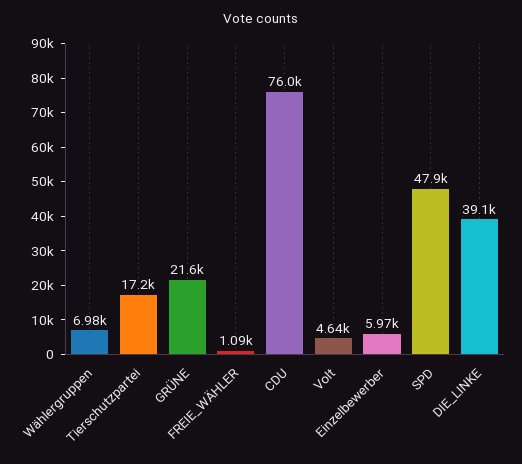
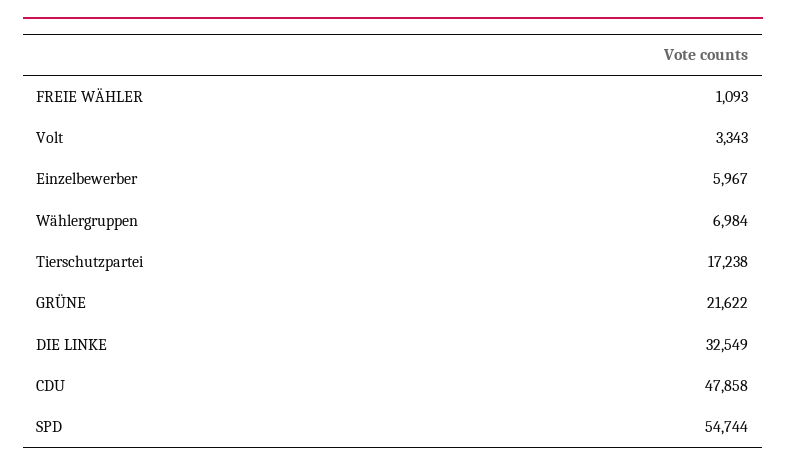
  {
    "Wählergruppen": 6984,
    "Tierschutzpartei": 17238,
    "GRÜNE": 21622,
    "FREIE_WÄHLER": 1093,
-   "CDU": 76000,
+   "CDU": 47858,
-   "Volt": 4640,
+   "Volt": 3343,
    "Einzelbewerber": 5967,
-   "SPD": 47900,
+   "SPD": 54744,
-   "DIE_LINKE": 39100
+   "DIE_LINKE": 32549
  }

